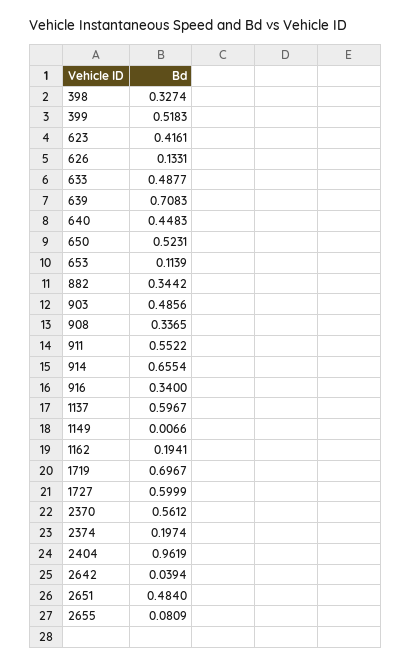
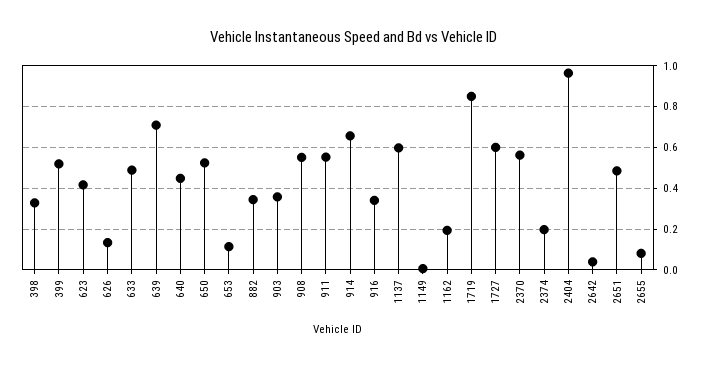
  {
    "398": 0.3274,
    "399": 0.5183,
    "623": 0.4161,
    "626": 0.1331,
    "633": 0.4877,
    "639": 0.7083,
    "640": 0.4483,
    "650": 0.5231,
    "653": 0.1139,
    "882": 0.3442,
-   "903": 0.4856,
+   "903": 0.35,
-   "908": 0.3365,
+   "908": 0.55,
    "911": 0.5522,
    "914": 0.6554,
    "916": 0.34,
    "1137": 0.5967,
    "1149": 0.0066,
    "1162": 0.1941,
-   "1719": 0.6967,
+   "1719": 0.85,
    "1727": 0.5999,
    "2370": 0.5612,
    "2374": 0.1974,
    "2404": 0.9619,
    "2642": 0.0394,
    "2651": 0.484,
    "2655": 0.0809
  }

